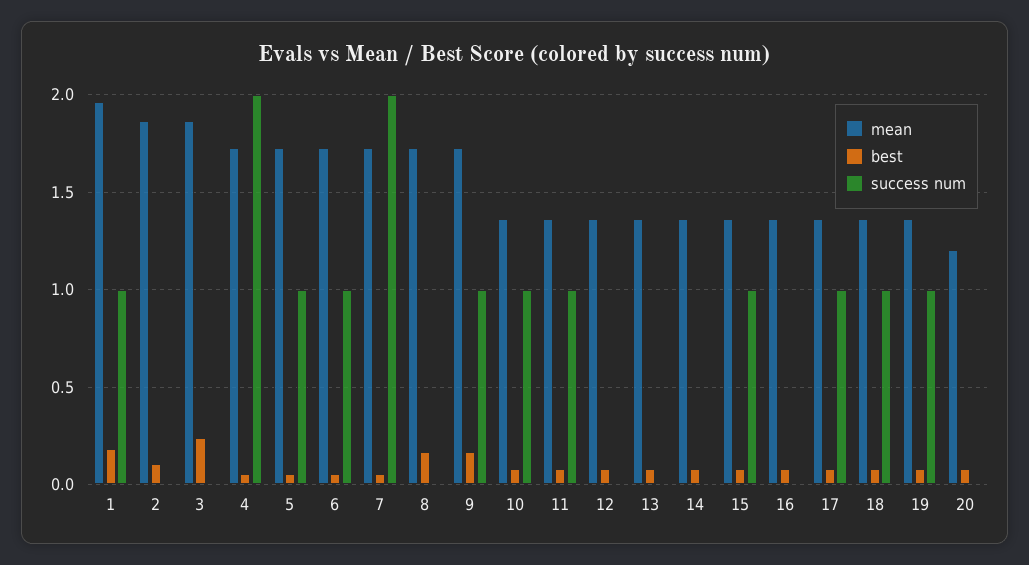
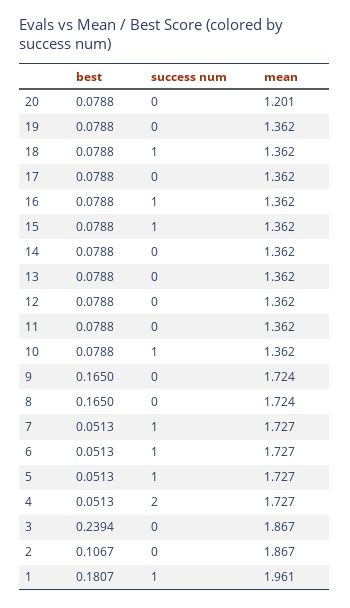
  {
    "mean": {
      "1": 1.961,
      "2": 1.867,
      "3": 1.867,
      "4": 1.727,
      "5": 1.727,
      "6": 1.727,
      "7": 1.727,
      "8": 1.724,
      "9": 1.724,
      "10": 1.362,
      "11": 1.362,
      "12": 1.362,
      "13": 1.362,
      "14": 1.362,
      "15": 1.362,
      "16": 1.362,
      "17": 1.362,
      "18": 1.362,
      "19": 1.362,
      "20": 1.201
    },
    "best": {
      "1": 0.1807,
      "2": 0.1067,
      "3": 0.2394,
      "4": 0.0513,
      "5": 0.0513,
      "6": 0.0513,
      "7": 0.0513,
      "8": 0.165,
      "9": 0.165,
      "10": 0.0788,
      "11": 0.0788,
      "12": 0.0788,
      "13": 0.0788,
      "14": 0.0788,
      "15": 0.0788,
      "16": 0.0788,
      "17": 0.0788,
      "18": 0.0788,
      "19": 0.0788,
      "20": 0.0788
    },
    "success num": {
      "1": 1,
      "2": 0,
      "3": 0,
      "4": 2,
      "5": 1,
      "6": 1,
-     "7": 2,
+     "7": 1,
      "8": 0,
-     "9": 1,
+     "9": 0,
      "10": 1,
-     "11": 1,
+     "11": 0,
      "12": 0,
      "13": 0,
      "14": 0,
      "15": 1,
-     "16": 0,
+     "16": 1,
-     "17": 1,
+     "17": 0,
      "18": 1,
-     "19": 1,
+     "19": 0,
      "20": 0
    }
  }

